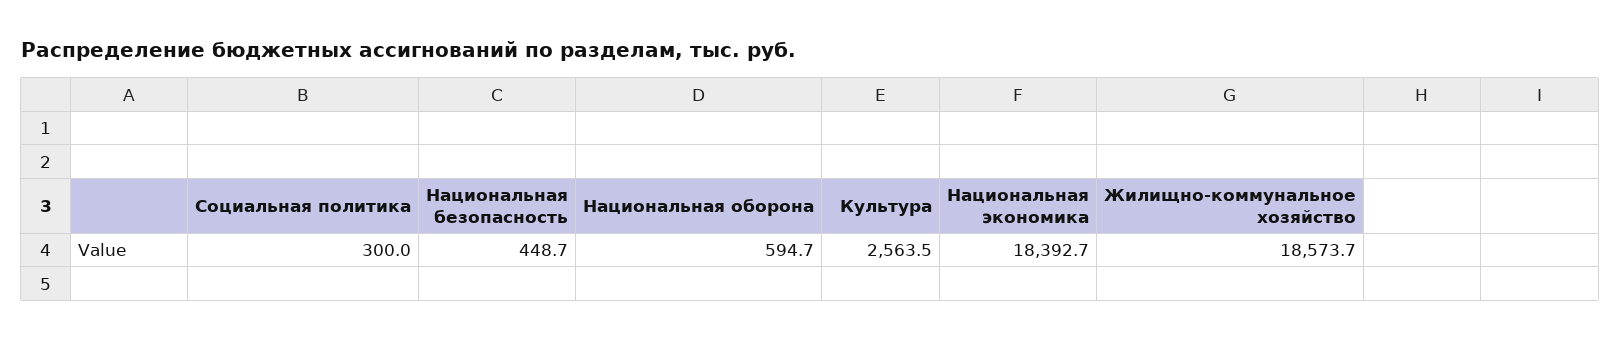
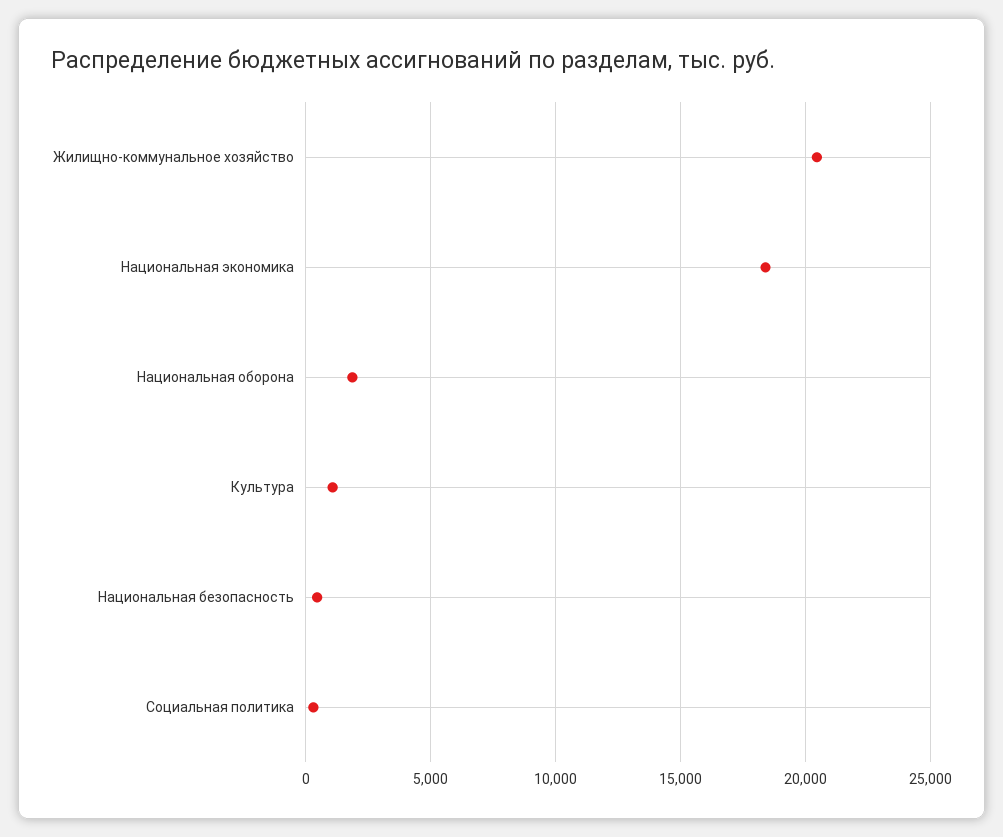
  {
    "Социальная политика": 300,
    "Национальная безопасность": 448.7,
-   "Национальная оборона": 594.7,
+   "Национальная оборона": 2000,
-   "Культура": 2563.5,
+   "Культура": 1000,
    "Национальная экономика": 18392.7,
-   "Жилищно-коммунальное хозяйство": 18573.7
+   "Жилищно-коммунальное хозяйство": 20500
  }

